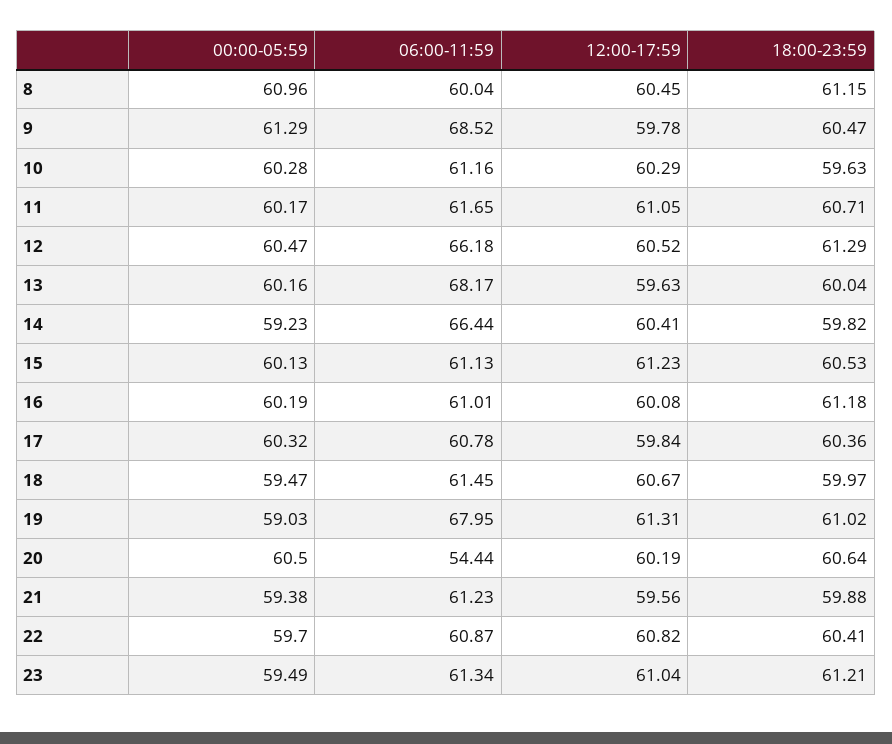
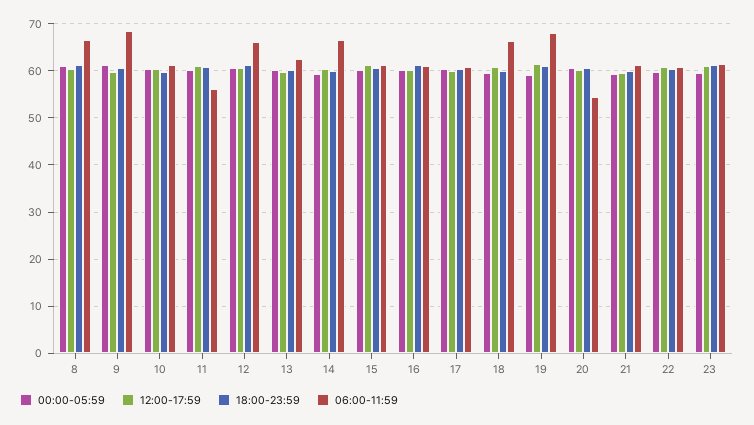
  {
    "00:00-05:59": {
      "8": 60.96,
      "9": 61.29,
      "10": 60.28,
      "11": 60.17,
      "12": 60.47,
      "13": 60.16,
      "14": 59.23,
      "15": 60.13,
      "16": 60.19,
      "17": 60.32,
      "18": 59.47,
      "19": 59.03,
      "20": 60.5,
      "21": 59.38,
      "22": 59.7,
      "23": 59.49
    },
    "06:00-11:59": {
-     "8": 60.04,
+     "8": 66,
      "9": 68.52,
      "10": 61.16,
-     "11": 61.65,
+     "11": 56,
      "12": 66.18,
-     "13": 68.17,
+     "13": 62,
      "14": 66.44,
      "15": 61.13,
      "16": 61.01,
      "17": 60.78,
-     "18": 61.45,
+     "18": 66,
      "19": 67.95,
      "20": 54.44,
      "21": 61.23,
      "22": 60.87,
      "23": 61.34
    },
    "12:00-17:59": {
      "8": 60.45,
      "9": 59.78,
      "10": 60.29,
      "11": 61.05,
      "12": 60.52,
      "13": 59.63,
      "14": 60.41,
      "15": 61.23,
      "16": 60.08,
      "17": 59.84,
      "18": 60.67,
      "19": 61.31,
      "20": 60.19,
      "21": 59.56,
      "22": 60.82,
      "23": 61.04
    },
    "18:00-23:59": {
      "8": 61.15,
      "9": 60.47,
      "10": 59.63,
      "11": 60.71,
      "12": 61.29,
      "13": 60.04,
      "14": 59.82,
      "15": 60.53,
      "16": 61.18,
      "17": 60.36,
      "18": 59.97,
      "19": 61.02,
      "20": 60.64,
      "21": 59.88,
      "22": 60.41,
      "23": 61.21
    }
  }

